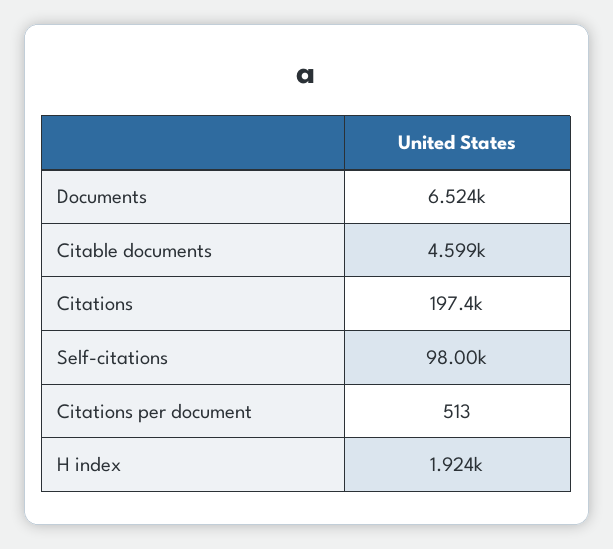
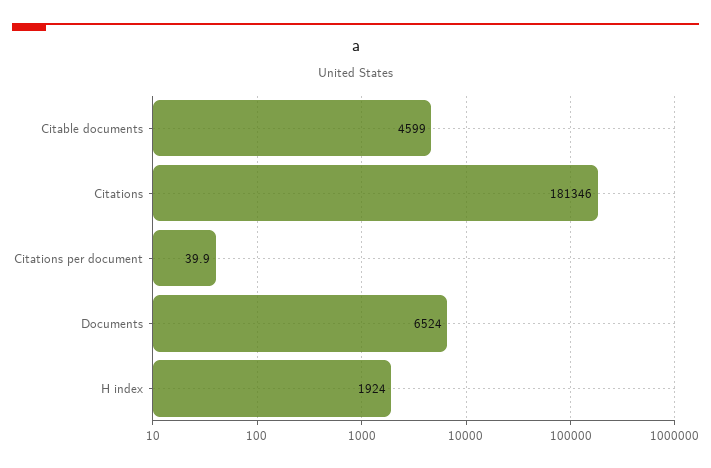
  {
    "Documents": 6524,
    "Citable documents": 4599,
-   "Citations": 197400,
+   "Citations": 181346,
-   "Self-citations": 98000,
-   "Citations per document": 513,
+   "Citations per document": 39.9,
    "H index": 1924
  }

